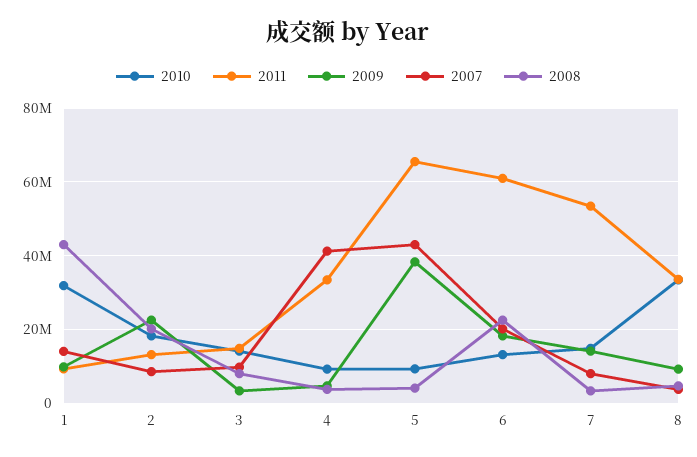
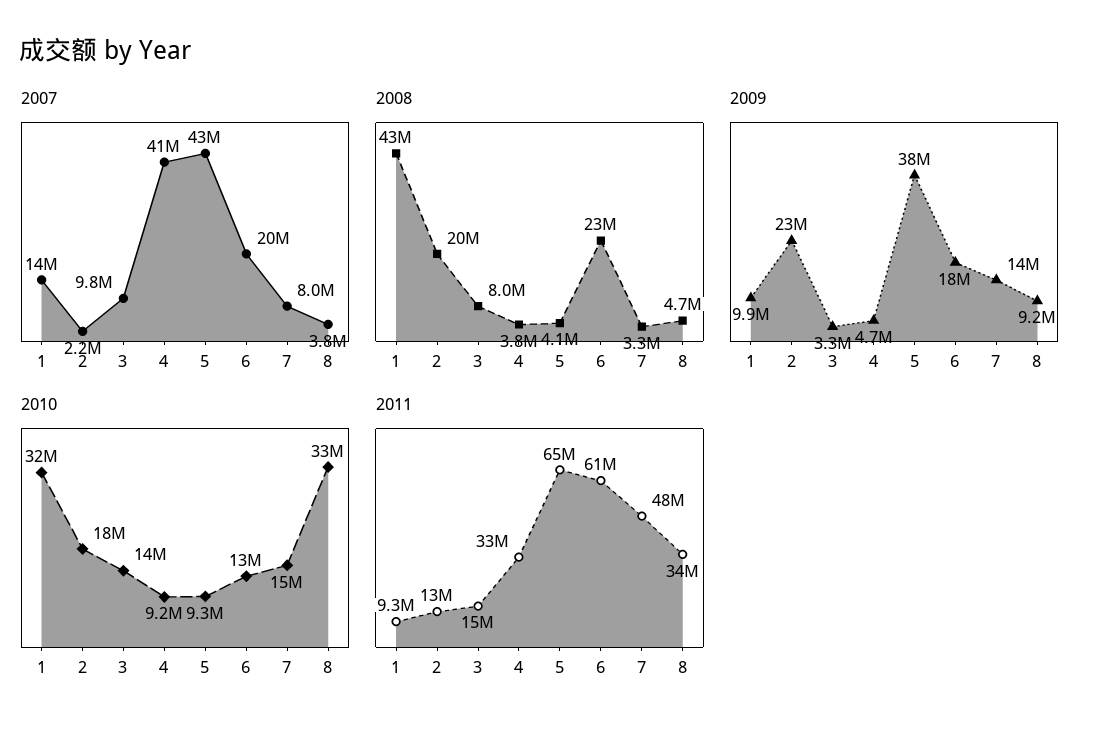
  {
    "2010": {
      "1": 32000000,
      "2": 18000000,
      "3": 14000000,
      "4": 9200000,
      "5": 9300000,
      "6": 13000000,
      "7": 15000000,
      "8": 33000000
    },
    "2011": {
      "1": 9300000,
      "2": 13000000,
      "3": 15000000,
      "4": 33000000,
      "5": 65000000,
      "6": 61000000,
-     "7": 54000000,
+     "7": 48000000,
      "8": 34000000
    },
    "2009": {
      "1": 9900000,
      "2": 23000000,
      "3": 3300000,
      "4": 4700000,
      "5": 38000000,
      "6": 18000000,
      "7": 14000000,
      "8": 9200000
    },
    "2007": {
      "1": 14000000,
-     "2": 8000000,
+     "2": 2200000,
      "3": 9800000,
      "4": 41000000,
      "5": 43000000,
      "6": 20000000,
      "7": 8000000,
      "8": 3800000
    },
    "2008": {
      "1": 43000000,
      "2": 20000000,
      "3": 8000000,
      "4": 3800000,
      "5": 4100000,
      "6": 23000000,
      "7": 3300000,
      "8": 4700000
    }
  }

